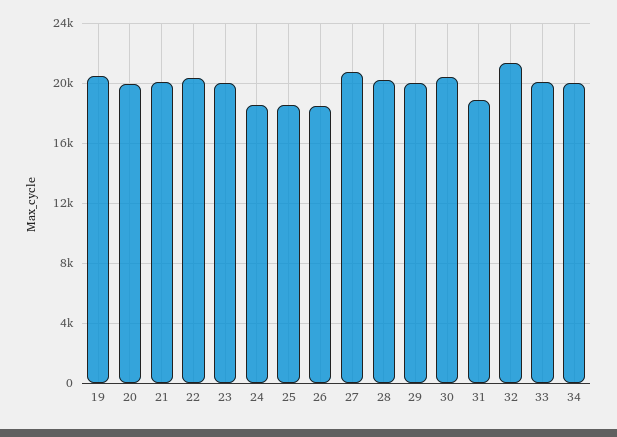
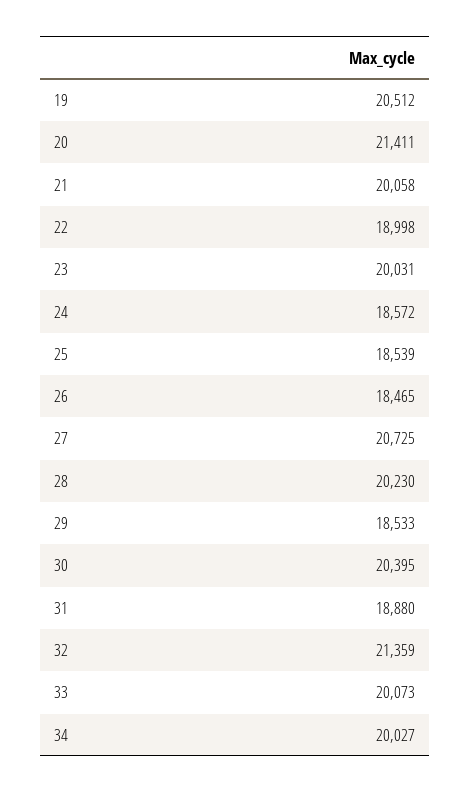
  {
    "19": 20512,
-   "20": 20000,
+   "20": 21411,
    "21": 20058,
-   "22": 20500,
+   "22": 18998,
    "23": 20031,
    "24": 18572,
    "25": 18539,
    "26": 18465,
    "27": 20725,
    "28": 20230,
-   "29": 20000,
+   "29": 18533,
    "30": 20395,
    "31": 18880,
    "32": 21359,
    "33": 20073,
    "34": 20027
  }

